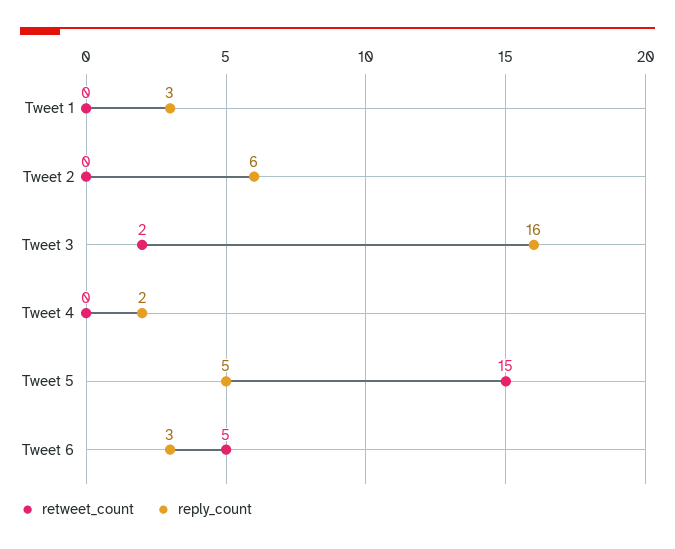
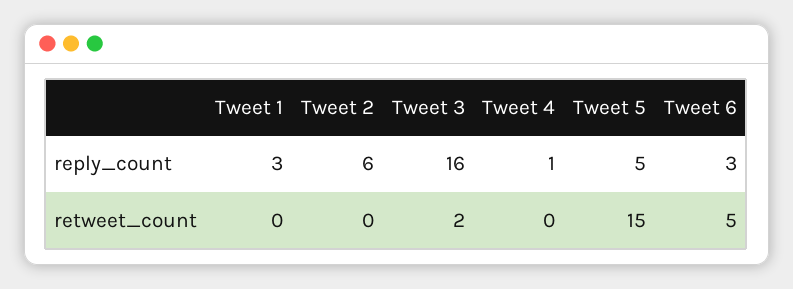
  {
    "retweet_count": {
      "Tweet 1": 0,
      "Tweet 2": 0,
      "Tweet 3": 2,
      "Tweet 4": 0,
      "Tweet 5": 15,
      "Tweet 6": 5
    },
    "reply_count": {
      "Tweet 1": 3,
      "Tweet 2": 6,
      "Tweet 3": 16,
-     "Tweet 4": 2,
+     "Tweet 4": 1,
      "Tweet 5": 5,
      "Tweet 6": 3
    }
  }

